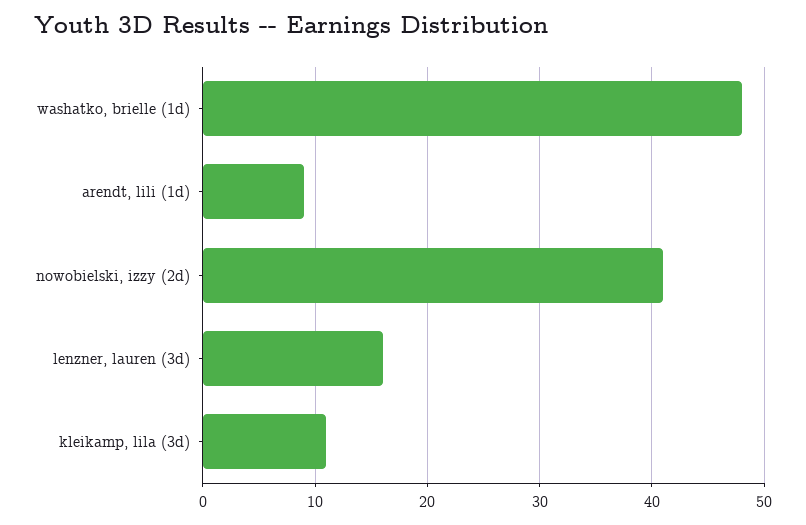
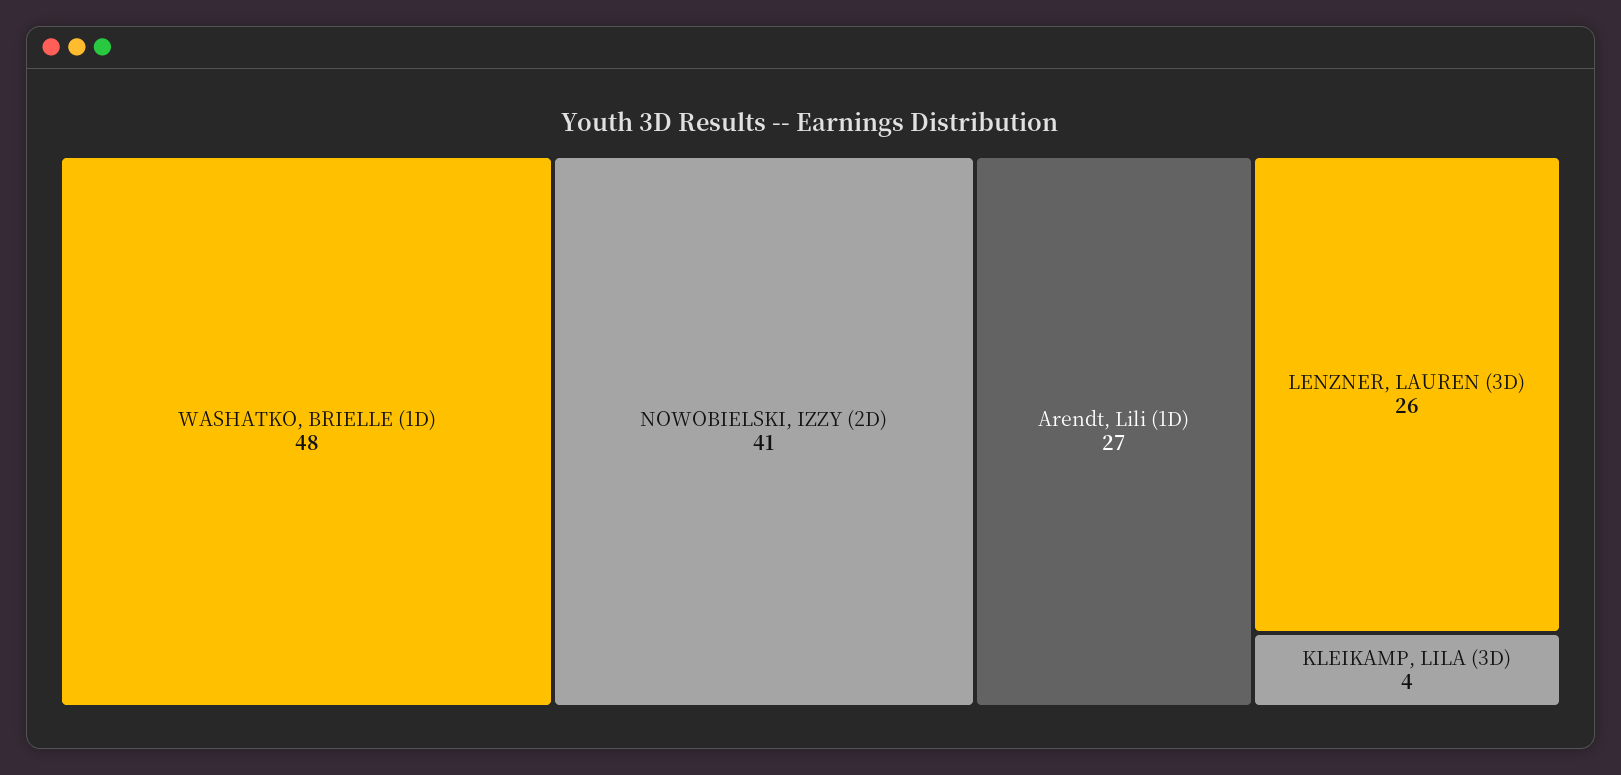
  {
    "washatko, brielle (1d)": 48,
-   "arendt, lili (1d)": 9,
+   "arendt, lili (1d)": 27,
    "nowobielski, izzy (2d)": 41,
-   "lenzner, lauren (3d)": 16,
+   "lenzner, lauren (3d)": 26,
-   "kleikamp, lila (3d)": 11
+   "kleikamp, lila (3d)": 4
  }

